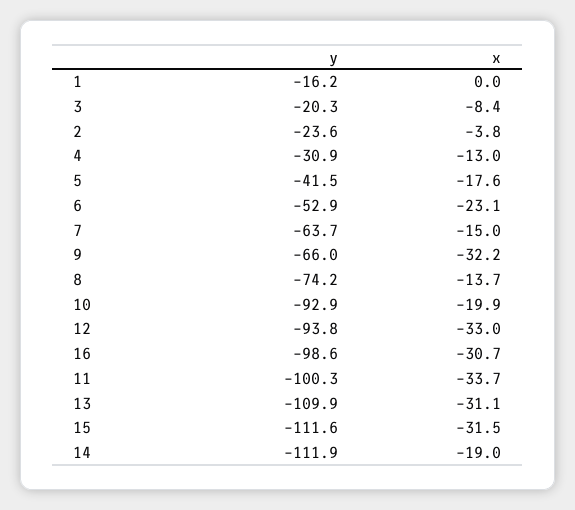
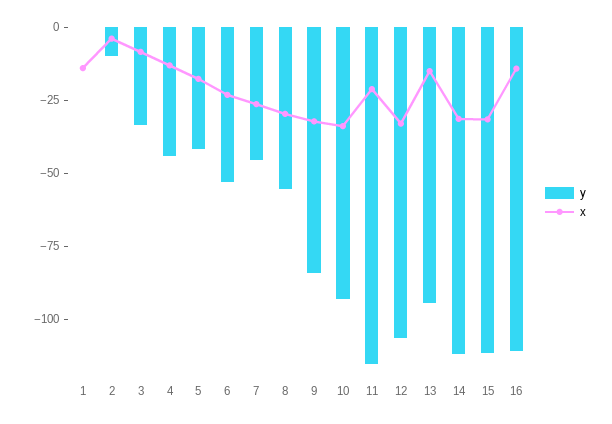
  {
    "y": {
-     "1": -16.2,
+     "1": 0,
-     "3": -20.3,
+     "3": -35,
-     "2": -23.6,
+     "2": -10,
-     "4": -30.9,
+     "4": -45,
      "5": -41.5,
      "6": -52.9,
-     "7": -63.7,
+     "7": -45,
-     "9": -66,
+     "9": -85,
-     "8": -74.2,
+     "8": -55,
      "10": -92.9,
-     "12": -93.8,
+     "12": -105,
-     "16": -98.6,
+     "16": -110,
-     "11": -100.3,
+     "11": -115,
-     "13": -109.9,
+     "13": -95,
      "15": -111.6,
      "14": -111.9
    },
    "x": {
-     "1": 0,
+     "1": -15,
      "3": -8.4,
      "2": -3.8,
      "4": -13,
      "5": -17.6,
      "6": -23.1,
-     "7": -15,
+     "7": -25,
      "9": -32.2,
-     "8": -13.7,
+     "8": -30,
-     "10": -19.9,
+     "10": -35,
      "12": -33,
-     "16": -30.7,
+     "16": -15,
-     "11": -33.7,
+     "11": -20,
-     "13": -31.1,
+     "13": -15,
      "15": -31.5,
-     "14": -19
+     "14": -30
    }
  }

